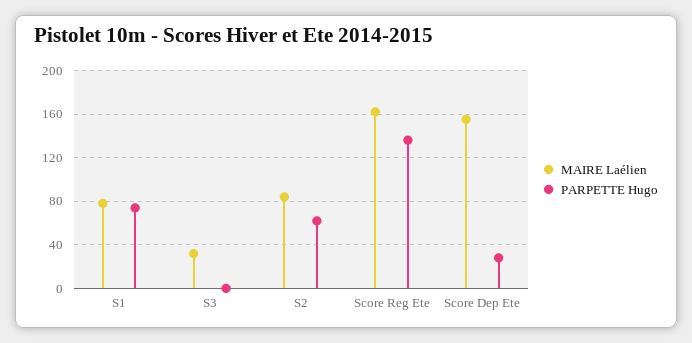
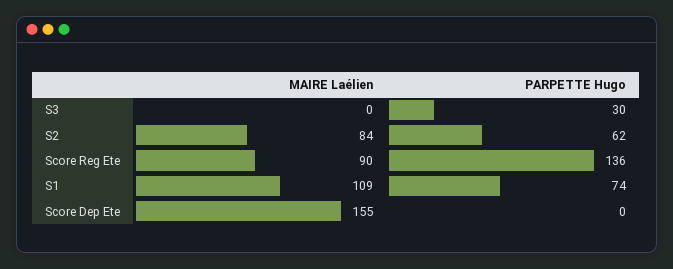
  {
    "MAIRE Laélien": {
-     "S1": 80,
+     "S1": 109,
-     "S3": 30,
+     "S3": 0,
      "S2": 84,
-     "Score Reg Ete": 160,
+     "Score Reg Ete": 90,
      "Score Dep Ete": 155
    },
    "PARPETTE Hugo": {
      "S1": 74,
-     "S3": 0,
+     "S3": 30,
      "S2": 62,
      "Score Reg Ete": 136,
-     "Score Dep Ete": 30
+     "Score Dep Ete": 0
    }
  }

